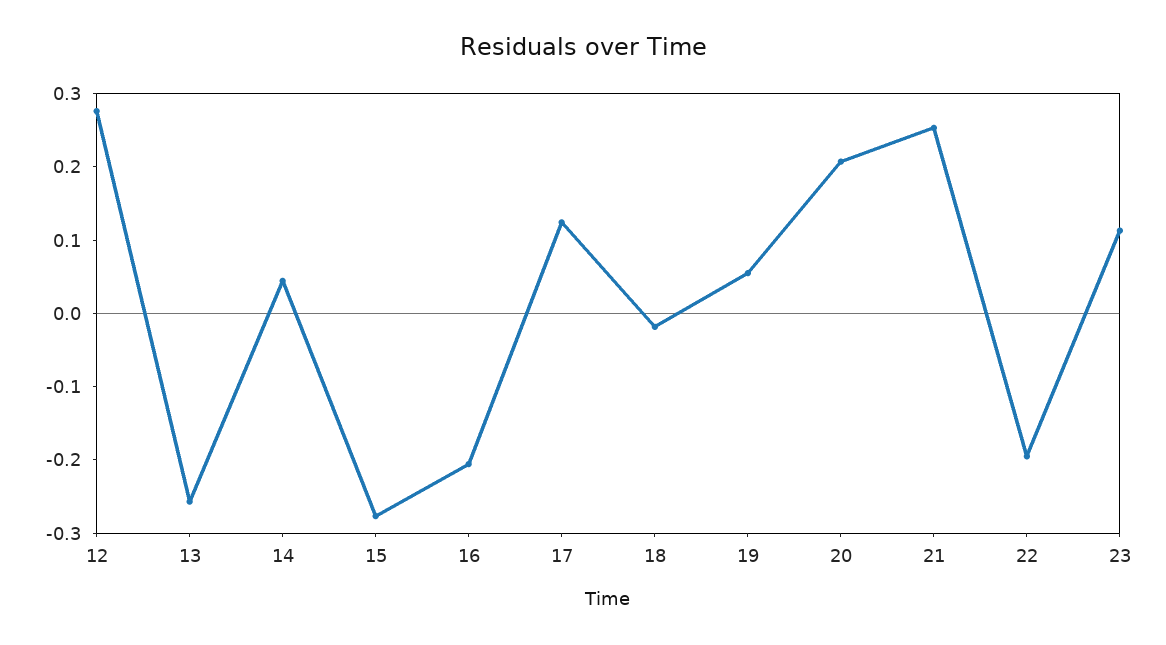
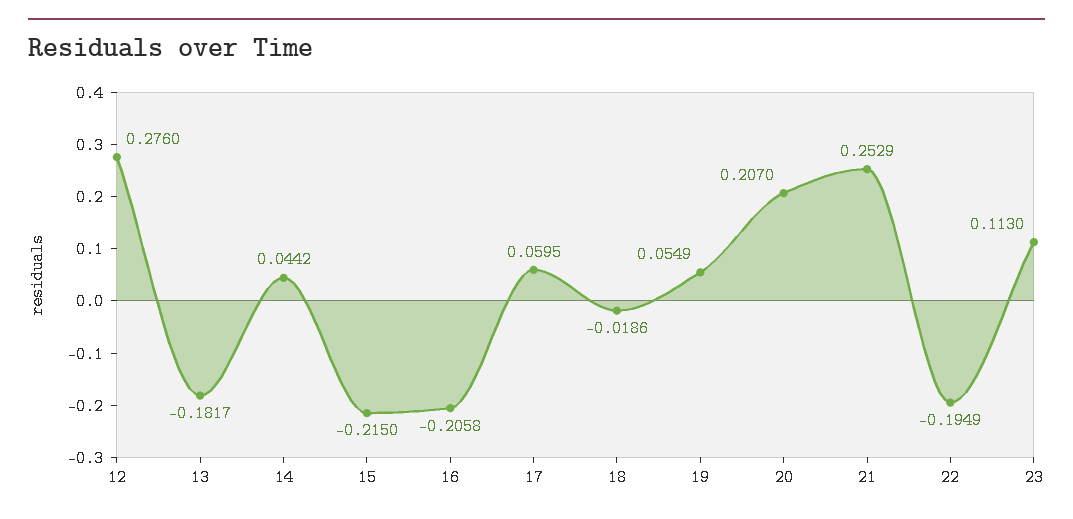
  {
    "12": 0.276,
-   "13": -0.26,
+   "13": -0.1817,
    "14": 0.0442,
-   "15": -0.28,
+   "15": -0.215,
    "16": -0.2058,
-   "17": 0.12,
+   "17": 0.0595,
    "18": -0.0186,
    "19": 0.0549,
    "20": 0.207,
    "21": 0.2529,
    "22": -0.1949,
    "23": 0.113
  }

